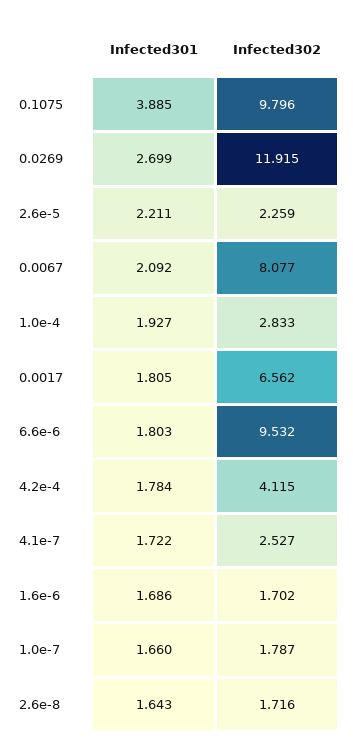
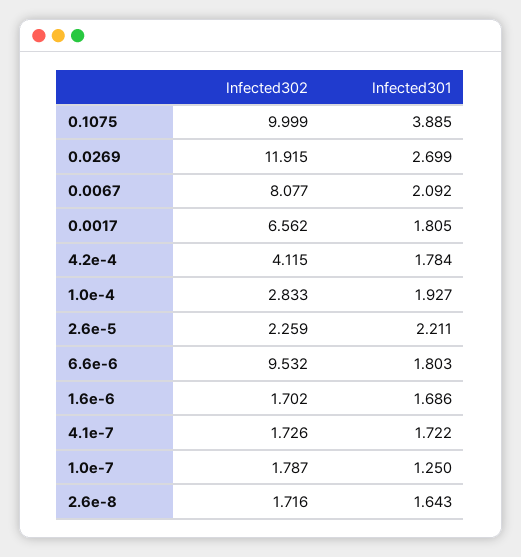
  {
    "Infected301": {
      "0.1075": 3.885,
      "0.0269": 2.699,
      "2.6e-5": 2.211,
      "0.0067": 2.092,
      "1.0e-4": 1.927,
      "0.0017": 1.805,
      "6.6e-6": 1.803,
      "4.2e-4": 1.784,
      "4.1e-7": 1.722,
      "1.6e-6": 1.686,
-     "1.0e-7": 1.66,
+     "1.0e-7": 1.25,
      "2.6e-8": 1.643
    },
    "Infected302": {
-     "0.1075": 9.796,
+     "0.1075": 9.999,
      "0.0269": 11.915,
      "2.6e-5": 2.259,
      "0.0067": 8.077,
      "1.0e-4": 2.833,
      "0.0017": 6.562,
      "6.6e-6": 9.532,
      "4.2e-4": 4.115,
-     "4.1e-7": 2.527,
+     "4.1e-7": 1.726,
      "1.6e-6": 1.702,
      "1.0e-7": 1.787,
      "2.6e-8": 1.716
    }
  }

